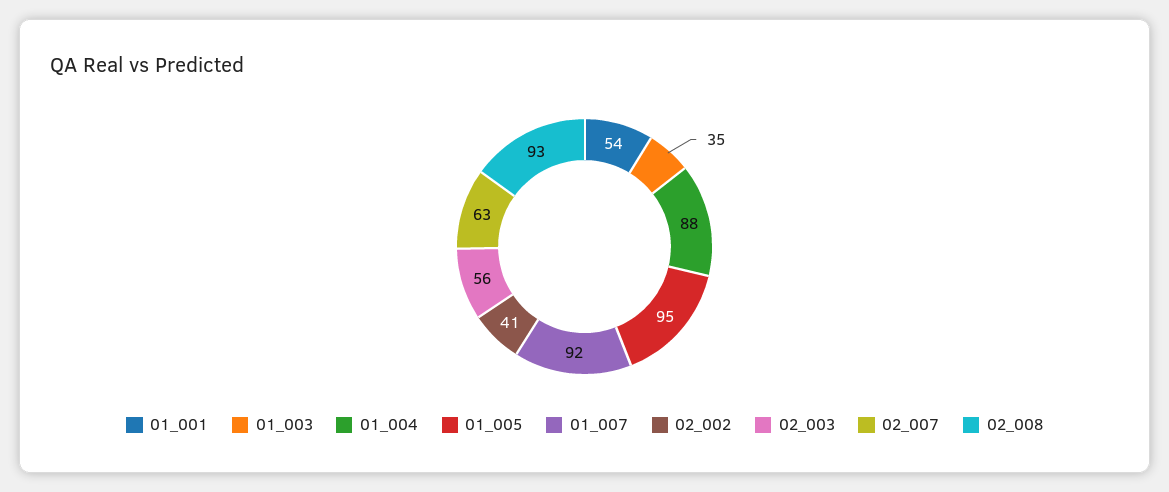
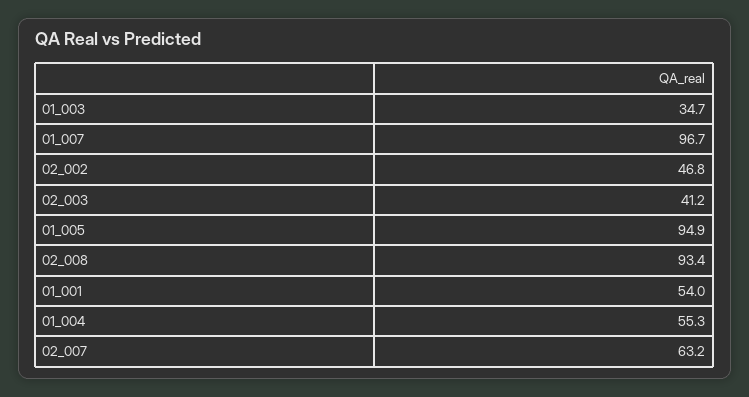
  {
    "01_001": 54,
    "01_003": 34.7,
-   "01_004": 88,
+   "01_004": 55.3,
    "01_005": 94.9,
-   "01_007": 92,
+   "01_007": 96.7,
-   "02_002": 41,
+   "02_002": 46.8,
-   "02_003": 56,
+   "02_003": 41.2,
    "02_007": 63.2,
    "02_008": 93.4
  }

